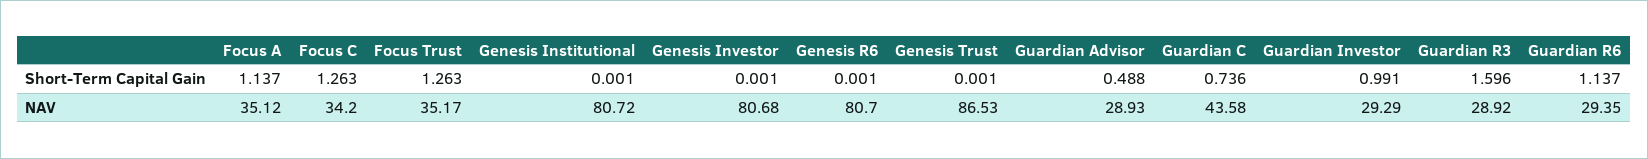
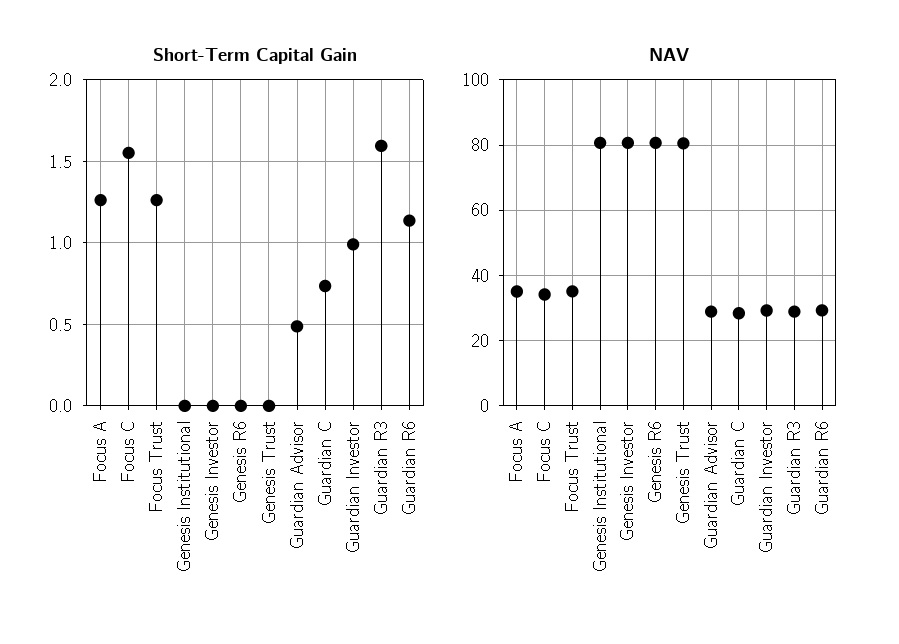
  {
    "Short-Term Capital Gain": {
-     "Focus A": 1.137,
+     "Focus A": 1.25,
-     "Focus C": 1.263,
+     "Focus C": 1.55,
      "Focus Trust": 1.263,
      "Genesis Institutional": 0.001,
      "Genesis Investor": 0.001,
      "Genesis R6": 0.001,
      "Genesis Trust": 0.001,
      "Guardian Advisor": 0.488,
      "Guardian C": 0.736,
      "Guardian Investor": 0.991,
      "Guardian R3": 1.596,
      "Guardian R6": 1.137
    },
    "NAV": {
      "Focus A": 35.12,
      "Focus C": 34.2,
      "Focus Trust": 35.17,
      "Genesis Institutional": 80.72,
      "Genesis Investor": 80.68,
      "Genesis R6": 80.7,
-     "Genesis Trust": 86.53,
+     "Genesis Trust": 80,
      "Guardian Advisor": 28.93,
-     "Guardian C": 43.58,
+     "Guardian C": 28,
      "Guardian Investor": 29.29,
      "Guardian R3": 28.92,
      "Guardian R6": 29.35
    }
  }

